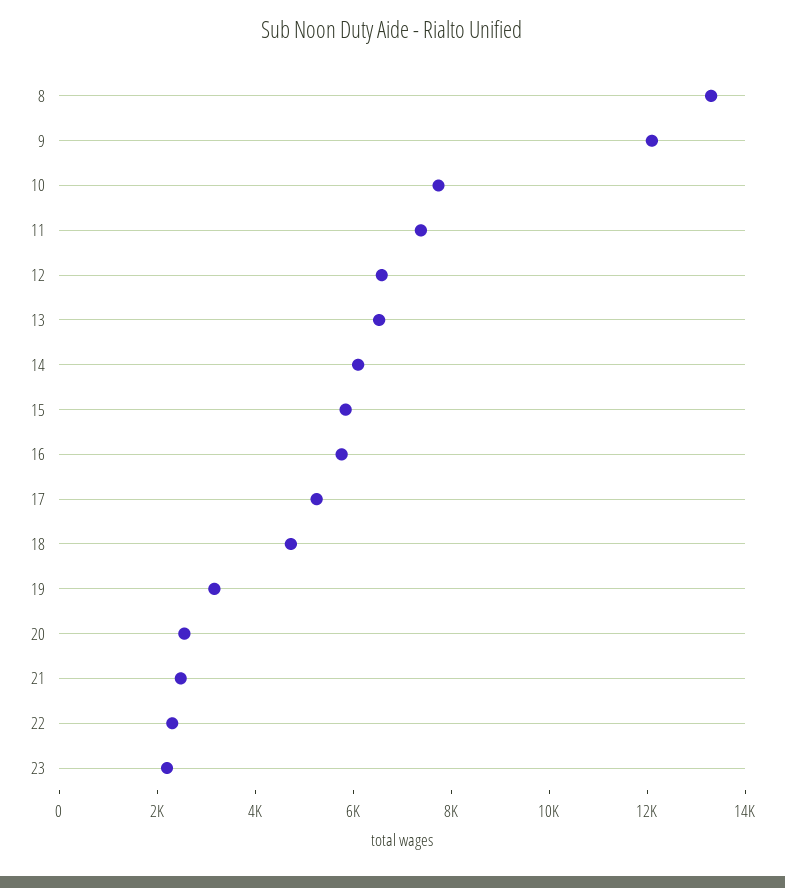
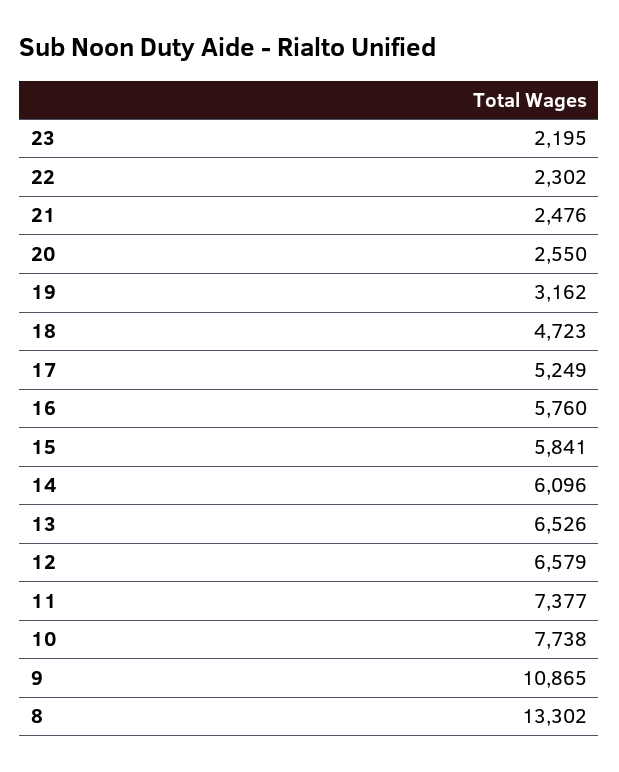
  {
    "8": 13302,
-   "9": 12000,
+   "9": 10865,
    "10": 7738,
    "11": 7377,
    "12": 6579,
    "13": 6526,
    "14": 6096,
    "15": 5841,
    "16": 5760,
    "17": 5249,
    "18": 4723,
    "19": 3162,
    "20": 2550,
    "21": 2476,
    "22": 2302,
    "23": 2195
  }

